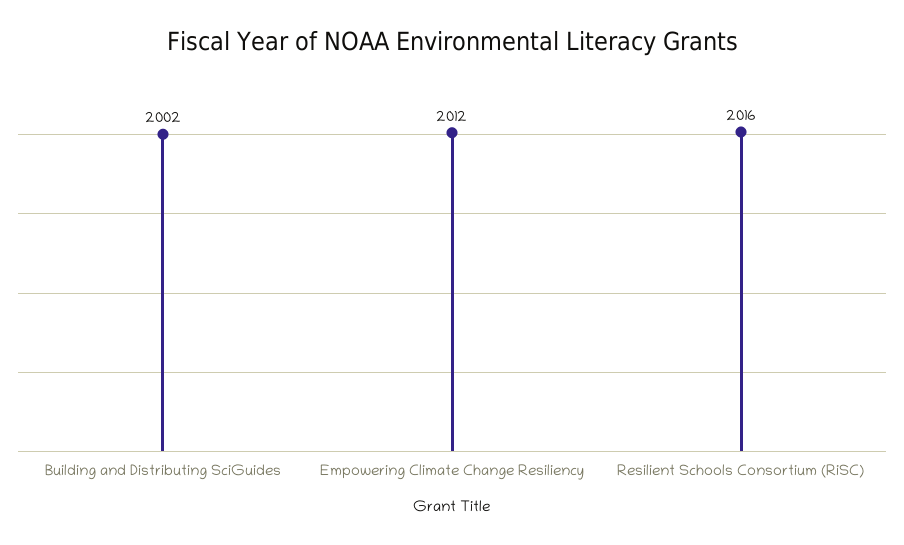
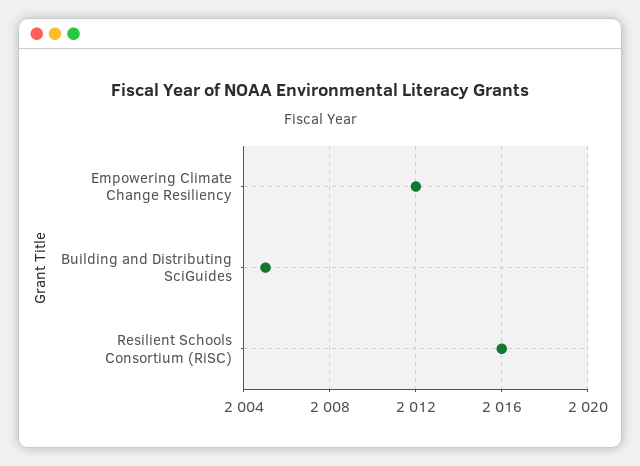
  {
-   "Building and Distributing SciGuides": 2002,
+   "Building and Distributing SciGuides": 2005,
    "Empowering Climate Change Resiliency": 2012,
    "Resilient Schools Consortium (RiSC)": 2016
  }

